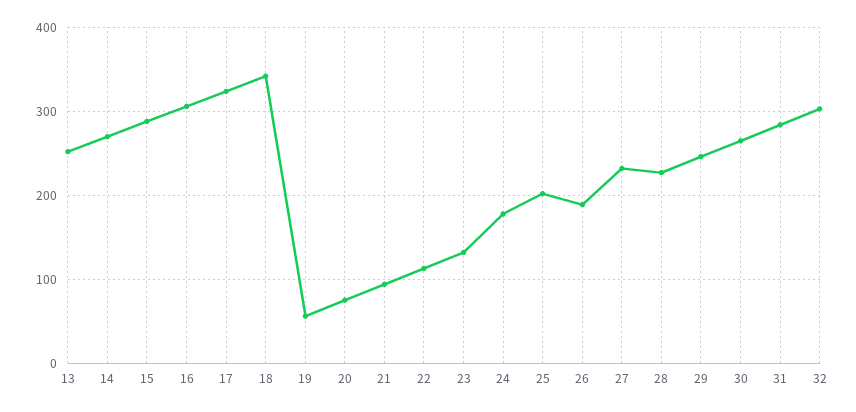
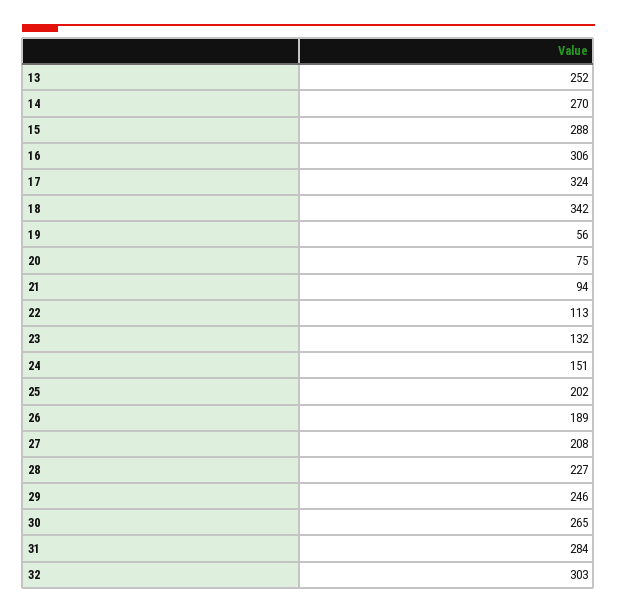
  {
    "13": 252,
    "14": 270,
    "15": 288,
    "16": 306,
    "17": 324,
    "18": 342,
    "19": 56,
    "20": 75,
    "21": 94,
    "22": 113,
    "23": 132,
-   "24": 180,
+   "24": 151,
    "25": 202,
    "26": 189,
-   "27": 230,
+   "27": 208,
    "28": 227,
    "29": 246,
    "30": 265,
    "31": 284,
    "32": 303
  }

